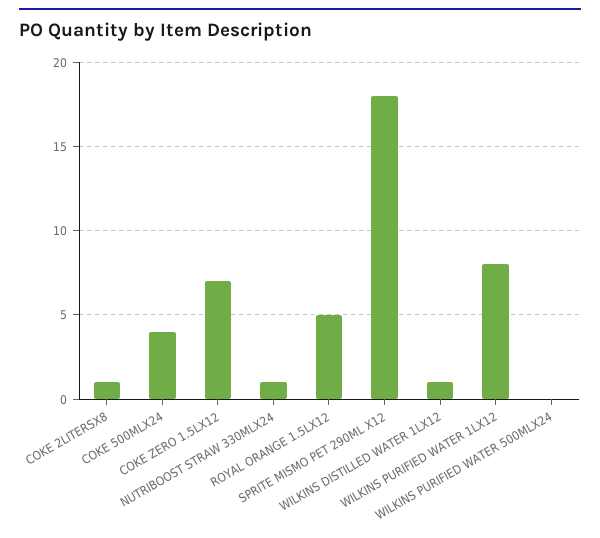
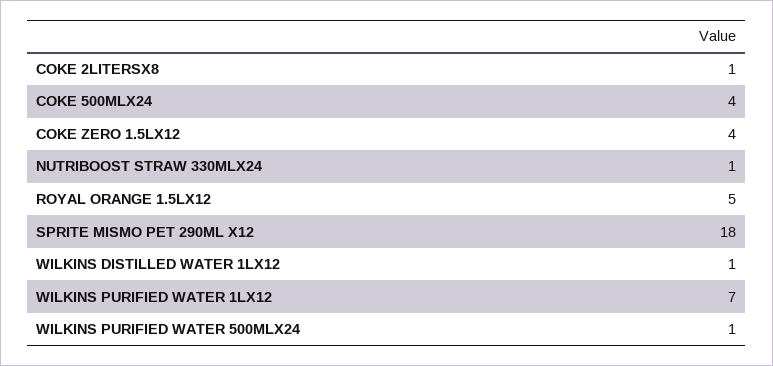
  {
    "COKE 2LITERSX8": 1,
    "COKE 500MLX24": 4,
-   "COKE ZERO 1.5LX12": 7,
+   "COKE ZERO 1.5LX12": 4,
    "NUTRIBOOST STRAW 330MLX24": 1,
    "ROYAL ORANGE 1.5LX12": 5,
    "SPRITE MISMO PET 290ML X12": 18,
    "WILKINS DISTILLED WATER 1LX12": 1,
-   "WILKINS PURIFIED WATER 1LX12": 8,
+   "WILKINS PURIFIED WATER 1LX12": 7,
-   "WILKINS PURIFIED WATER 500MLX24": 0
+   "WILKINS PURIFIED WATER 500MLX24": 1
  }

